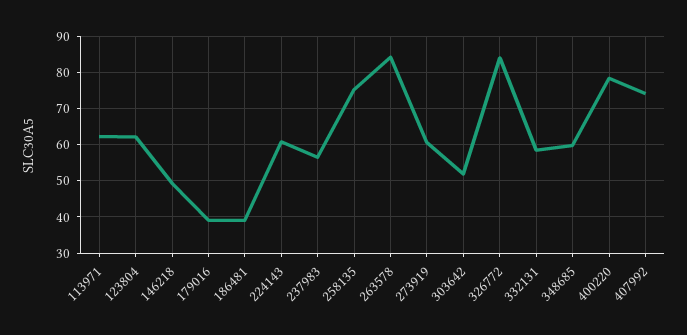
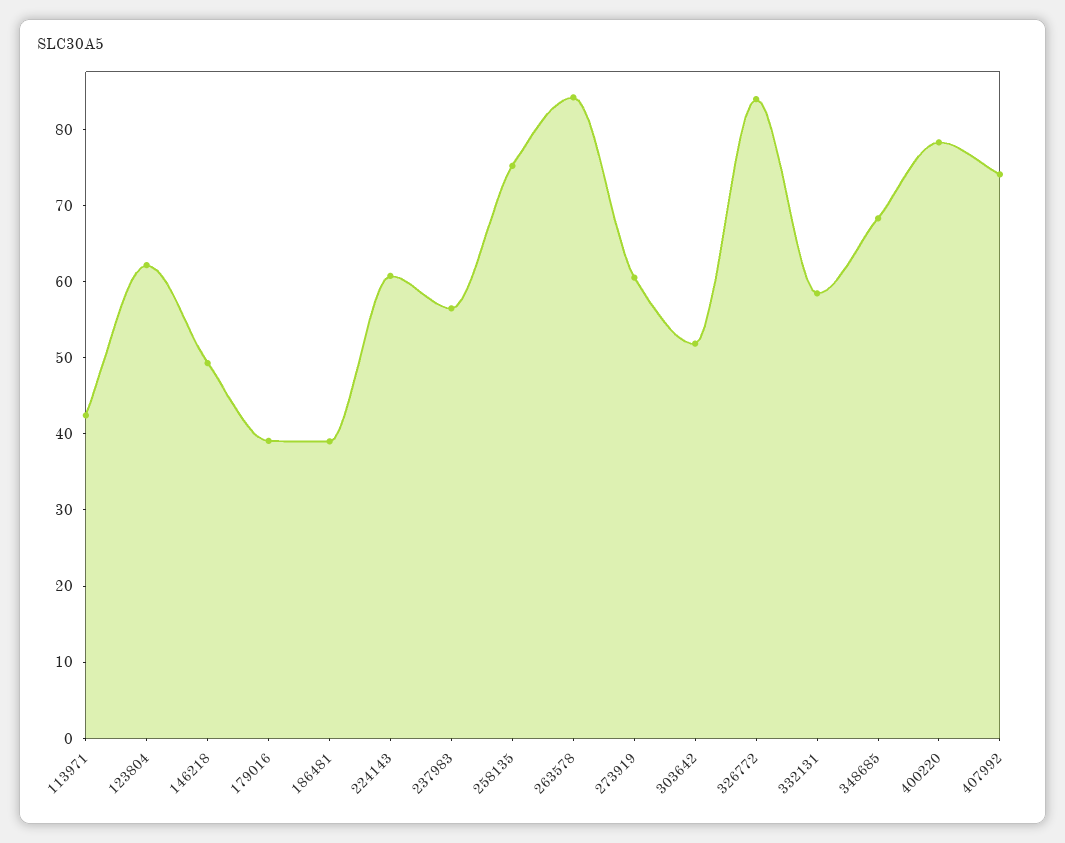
  {
-   "113971": 62,
+   "113971": 42,
    "123804": 62,
    "146218": 50,
    "179016": 40,
    "186481": 40,
    "224143": 60,
    "237983": 56,
    "258135": 76,
    "263578": 84,
    "273919": 60,
    "303642": 52,
    "326772": 84,
    "332131": 58,
-   "348685": 60,
+   "348685": 68,
    "400220": 78,
    "407992": 74
  }

